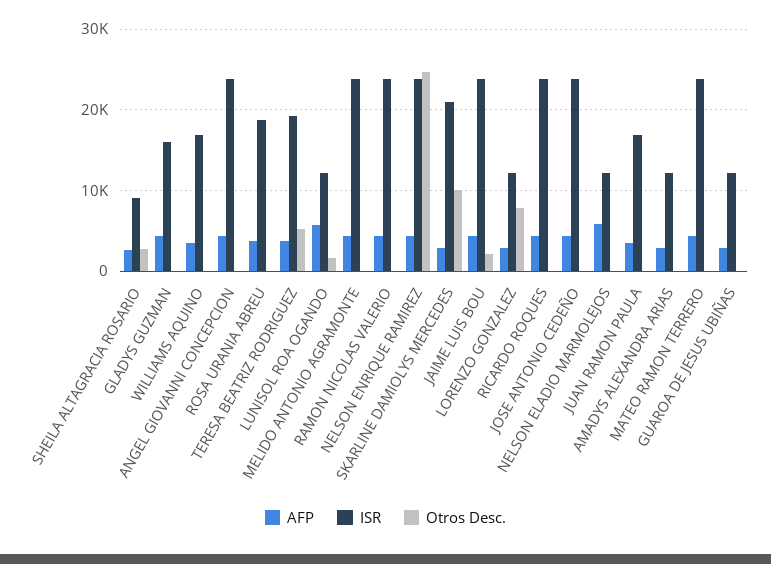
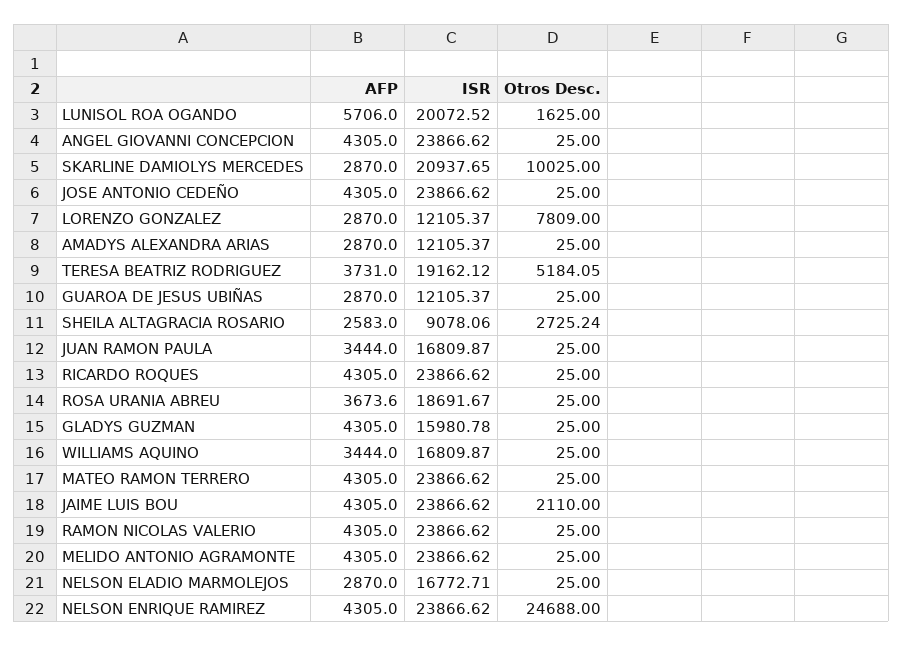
  {
    "AFP": {
      "SHEILA ALTAGRACIA ROSARIO": 2583,
      "GLADYS GUZMAN": 4305,
      "WILLIAMS AQUINO": 3444,
      "ANGEL GIOVANNI CONCEPCION": 4305,
      "ROSA URANIA ABREU": 3673.6,
      "TERESA BEATRIZ RODRIGUEZ": 3731,
      "LUNISOL ROA OGANDO": 5706,
      "MELIDO ANTONIO AGRAMONTE": 4305,
      "RAMON NICOLAS VALERIO": 4305,
      "NELSON ENRIQUE RAMIREZ": 4305,
      "SKARLINE DAMIOLYS MERCEDES": 2870,
      "JAIME LUIS BOU": 4305,
      "LORENZO GONZALEZ": 2870,
      "RICARDO ROQUES": 4305,
      "JOSE ANTONIO CEDEÑO": 4305,
-     "NELSON ELADIO MARMOLEJOS": 6000,
+     "NELSON ELADIO MARMOLEJOS": 2870,
      "JUAN RAMON PAULA": 3444,
      "AMADYS ALEXANDRA ARIAS": 2870,
      "MATEO RAMON TERRERO": 4305,
      "GUAROA DE JESUS UBIÑAS": 2870
    },
    "ISR": {
      "SHEILA ALTAGRACIA ROSARIO": 9078.06,
      "GLADYS GUZMAN": 15980.78,
      "WILLIAMS AQUINO": 16809.87,
      "ANGEL GIOVANNI CONCEPCION": 23866.62,
      "ROSA URANIA ABREU": 18691.67,
      "TERESA BEATRIZ RODRIGUEZ": 19162.12,
-     "LUNISOL ROA OGANDO": 12000,
+     "LUNISOL ROA OGANDO": 20072.52,
      "MELIDO ANTONIO AGRAMONTE": 23866.62,
      "RAMON NICOLAS VALERIO": 23866.62,
      "NELSON ENRIQUE RAMIREZ": 23866.62,
      "SKARLINE DAMIOLYS MERCEDES": 20937.65,
      "JAIME LUIS BOU": 23866.62,
      "LORENZO GONZALEZ": 12105.37,
      "RICARDO ROQUES": 23866.62,
      "JOSE ANTONIO CEDEÑO": 23866.62,
-     "NELSON ELADIO MARMOLEJOS": 12000,
+     "NELSON ELADIO MARMOLEJOS": 16772.71,
      "JUAN RAMON PAULA": 16809.87,
      "AMADYS ALEXANDRA ARIAS": 12105.37,
      "MATEO RAMON TERRERO": 23866.62,
      "GUAROA DE JESUS UBIÑAS": 12105.37
    },
    "Otros Desc.": {
      "SHEILA ALTAGRACIA ROSARIO": 2725.24,
      "GLADYS GUZMAN": 25,
      "WILLIAMS AQUINO": 25,
      "ANGEL GIOVANNI CONCEPCION": 25,
      "ROSA URANIA ABREU": 25,
      "TERESA BEATRIZ RODRIGUEZ": 5184.05,
      "LUNISOL ROA OGANDO": 1625,
      "MELIDO ANTONIO AGRAMONTE": 25,
      "RAMON NICOLAS VALERIO": 25,
      "NELSON ENRIQUE RAMIREZ": 24688,
      "SKARLINE DAMIOLYS MERCEDES": 10025,
      "JAIME LUIS BOU": 2110,
      "LORENZO GONZALEZ": 7809,
      "RICARDO ROQUES": 25,
      "JOSE ANTONIO CEDEÑO": 25,
      "NELSON ELADIO MARMOLEJOS": 25,
      "JUAN RAMON PAULA": 25,
      "AMADYS ALEXANDRA ARIAS": 25,
      "MATEO RAMON TERRERO": 25,
      "GUAROA DE JESUS UBIÑAS": 25
    }
  }

